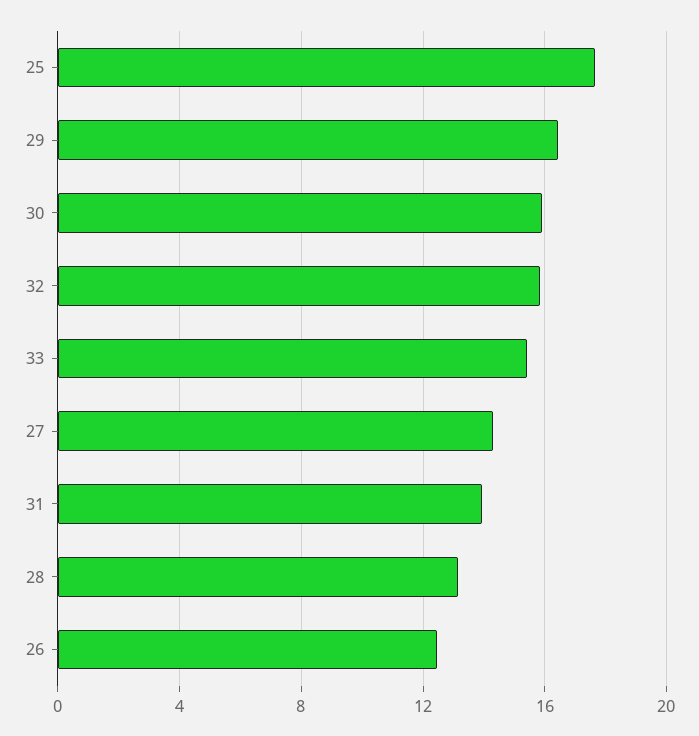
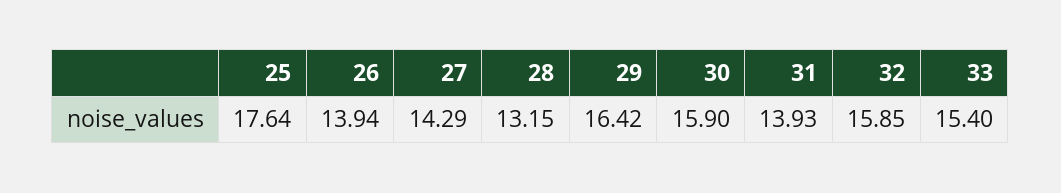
  {
    "25": 17.64,
    "29": 16.42,
    "30": 15.9,
    "32": 15.85,
    "33": 15.4,
    "27": 14.29,
    "31": 13.93,
    "28": 13.15,
-   "26": 12.5
+   "26": 13.94
  }

